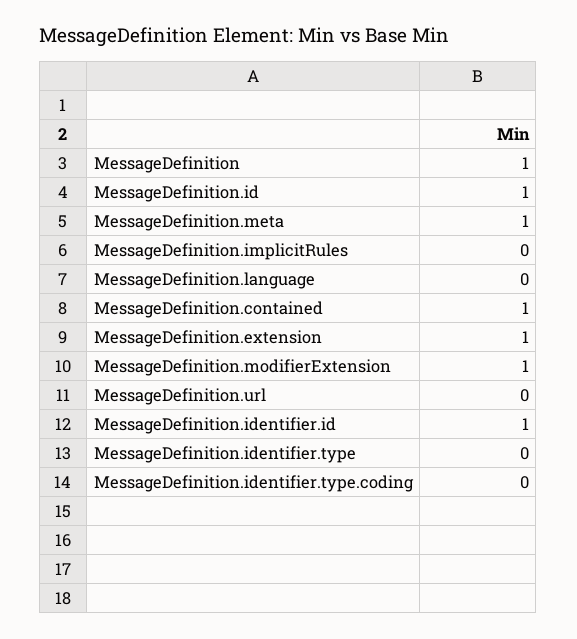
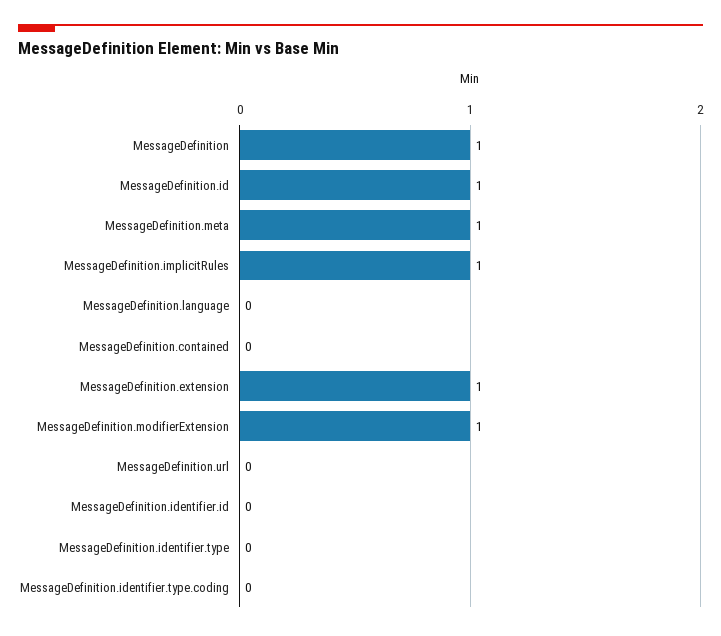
  {
    "MessageDefinition": 1,
    "MessageDefinition.id": 1,
    "MessageDefinition.meta": 1,
-   "MessageDefinition.implicitRules": 0,
+   "MessageDefinition.implicitRules": 1,
    "MessageDefinition.language": 0,
-   "MessageDefinition.contained": 1,
+   "MessageDefinition.contained": 0,
    "MessageDefinition.extension": 1,
    "MessageDefinition.modifierExtension": 1,
    "MessageDefinition.url": 0,
-   "MessageDefinition.identifier.id": 1,
+   "MessageDefinition.identifier.id": 0,
    "MessageDefinition.identifier.type": 0,
    "MessageDefinition.identifier.type.coding": 0
  }

